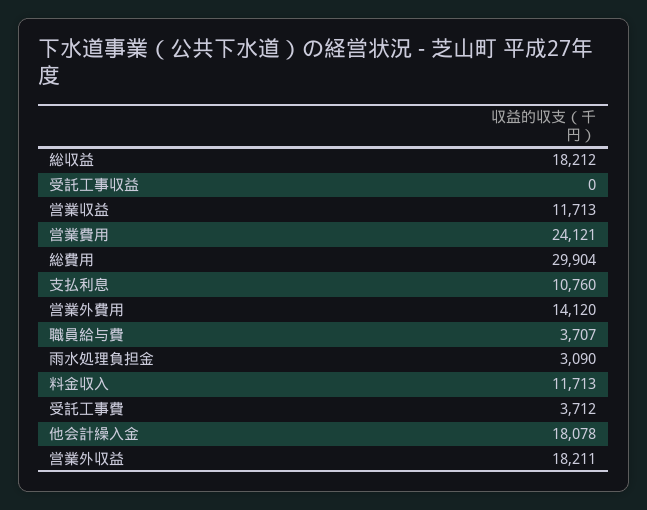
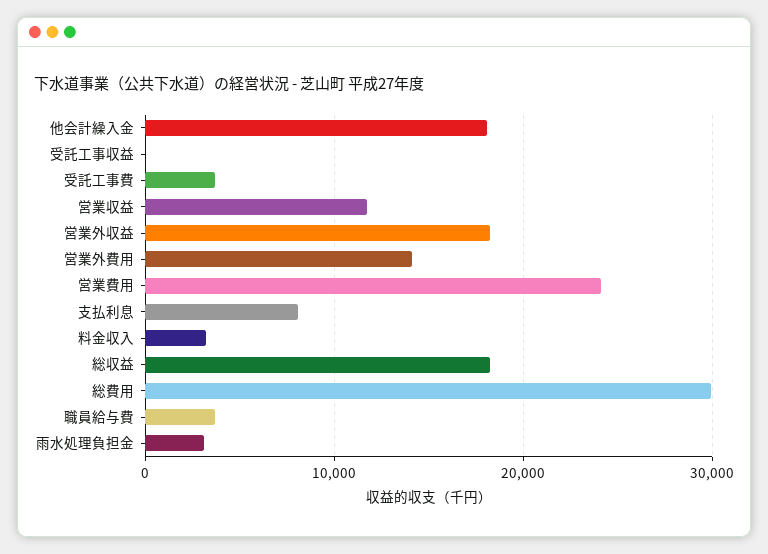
  {
    "総収益": 18212,
    "受託工事収益": 0,
    "営業収益": 11713,
    "営業費用": 24121,
    "総費用": 29904,
-   "支払利息": 10760,
+   "支払利息": 8000,
    "営業外費用": 14120,
    "職員給与費": 3707,
    "雨水処理負担金": 3090,
-   "料金収入": 11713,
+   "料金収入": 3000,
    "受託工事費": 3712,
    "他会計繰入金": 18078,
    "営業外収益": 18211
  }

